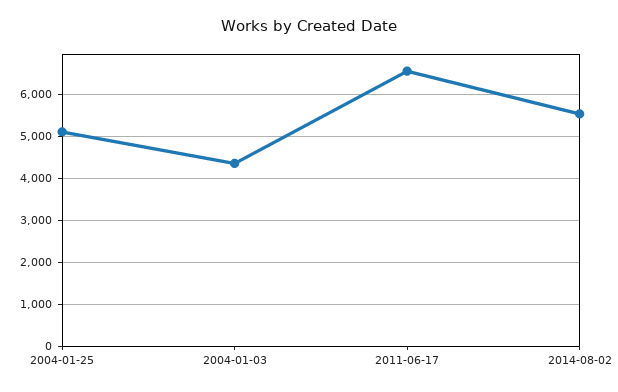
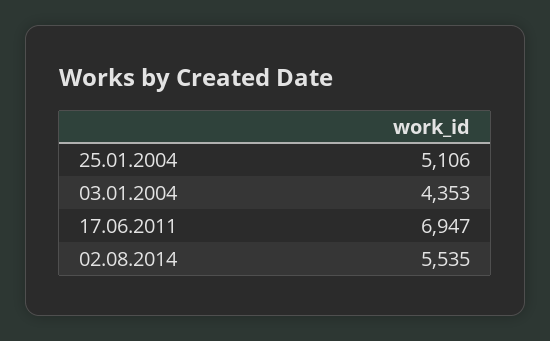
  {
    "2004-01-25": 5106,
    "2004-01-03": 4353,
-   "2011-06-17": 6600,
+   "2011-06-17": 6947,
    "2014-08-02": 5535
  }

